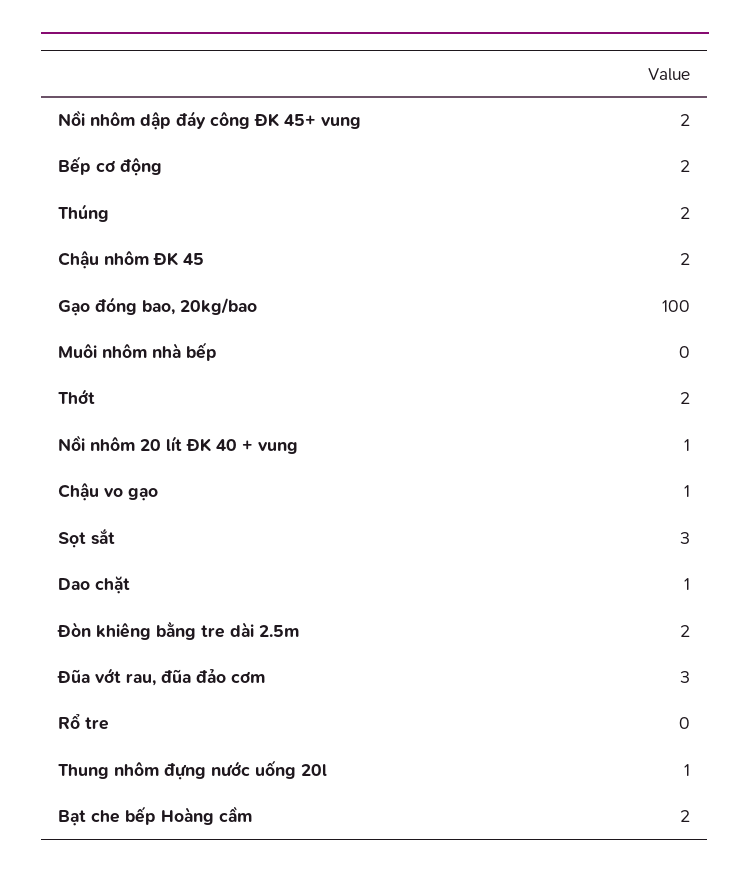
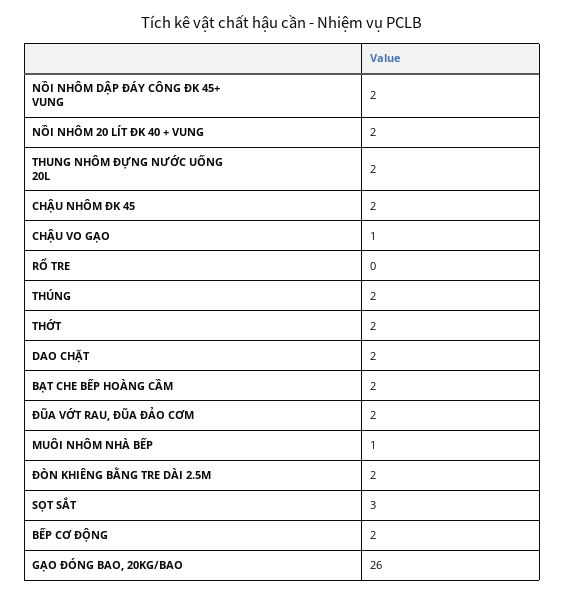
  {
    "Nồi nhôm dập đáy công ĐK 45+ vung": 2,
    "Bếp cơ động": 2,
    "Thúng": 2,
    "Chậu nhôm ĐK 45": 2,
-   "Gạo đóng bao, 20kg/bao": 100,
+   "Gạo đóng bao, 20kg/bao": 26,
-   "Muôi nhôm nhà bếp": 0,
+   "Muôi nhôm nhà bếp": 1,
    "Thớt": 2,
-   "Nồi nhôm 20 lít ĐK 40 + vung": 1,
+   "Nồi nhôm 20 lít ĐK 40 + vung": 2,
    "Chậu vo gạo": 1,
    "Sọt sắt": 3,
-   "Dao chặt": 1,
+   "Dao chặt": 2,
    "Đòn khiêng bằng tre dài 2.5m": 2,
-   "Đũa vớt rau, đũa đảo cơm": 3,
+   "Đũa vớt rau, đũa đảo cơm": 2,
    "Rổ tre": 0,
-   "Thung nhôm đựng nước uống 20l": 1,
+   "Thung nhôm đựng nước uống 20l": 2,
    "Bạt che bếp Hoàng cầm": 2
  }

